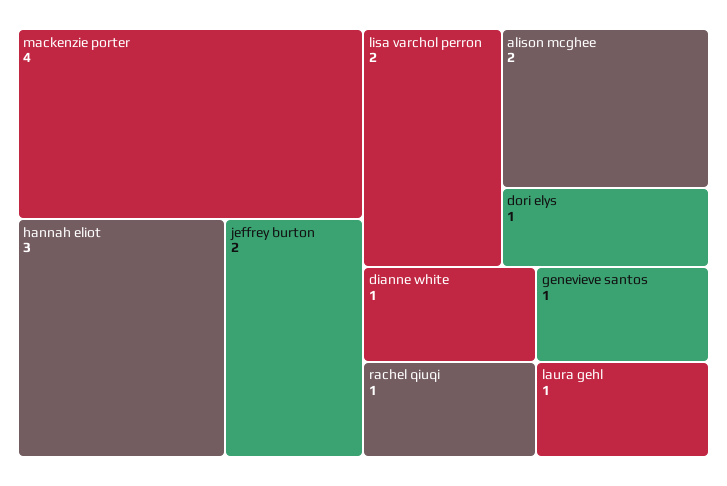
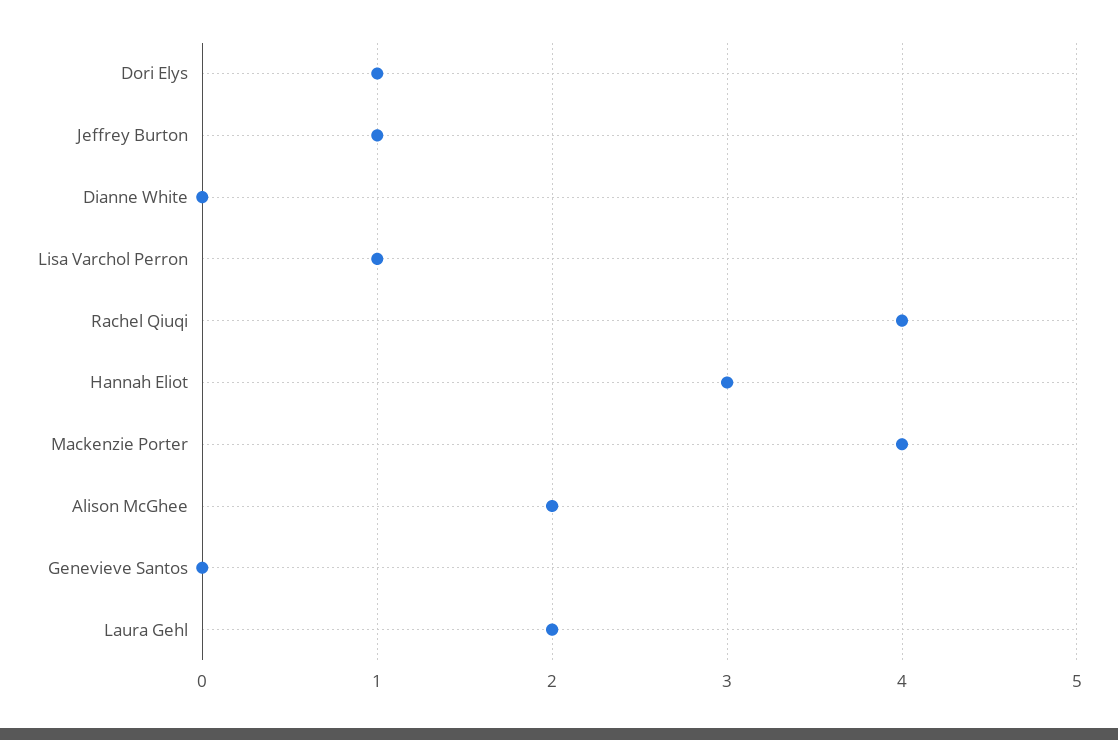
  {
    "mackenzie porter": 4,
    "hannah eliot": 3,
-   "jeffrey burton": 2,
+   "jeffrey burton": 1,
-   "lisa varchol perron": 2,
+   "lisa varchol perron": 1,
    "alison mcghee": 2,
    "dori elys": 1,
-   "dianne white": 1,
+   "dianne white": 0,
-   "rachel qiuqi": 1,
+   "rachel qiuqi": 4,
-   "genevieve santos": 1,
+   "genevieve santos": 0,
-   "laura gehl": 1
+   "laura gehl": 2
  }

